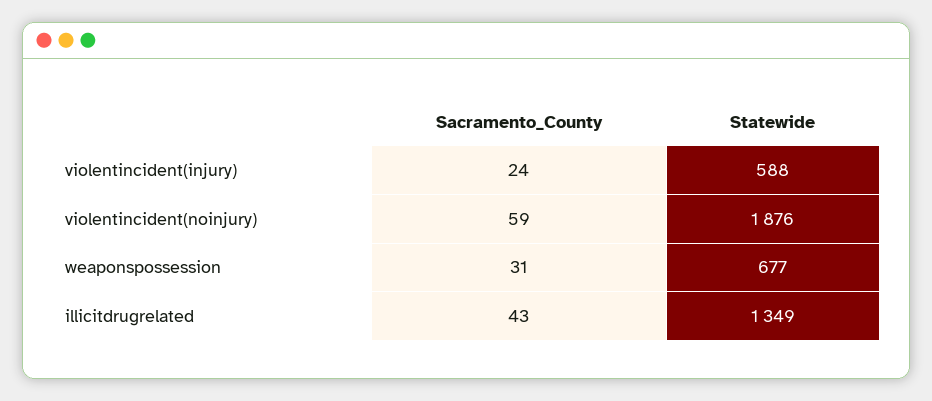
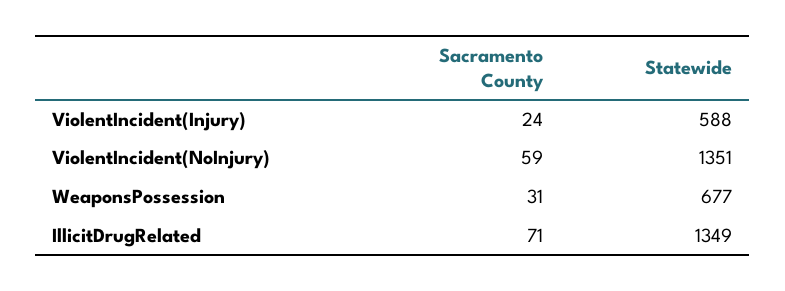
  {
    "Sacramento_County": {
      "violentincident(injury)": 24,
      "violentincident(noinjury)": 59,
      "weaponspossession": 31,
-     "illicitdrugrelated": 43
+     "illicitdrugrelated": 71
    },
    "Statewide": {
      "violentincident(injury)": 588,
-     "violentincident(noinjury)": 1876,
+     "violentincident(noinjury)": 1351,
      "weaponspossession": 677,
      "illicitdrugrelated": 1349
    }
  }

